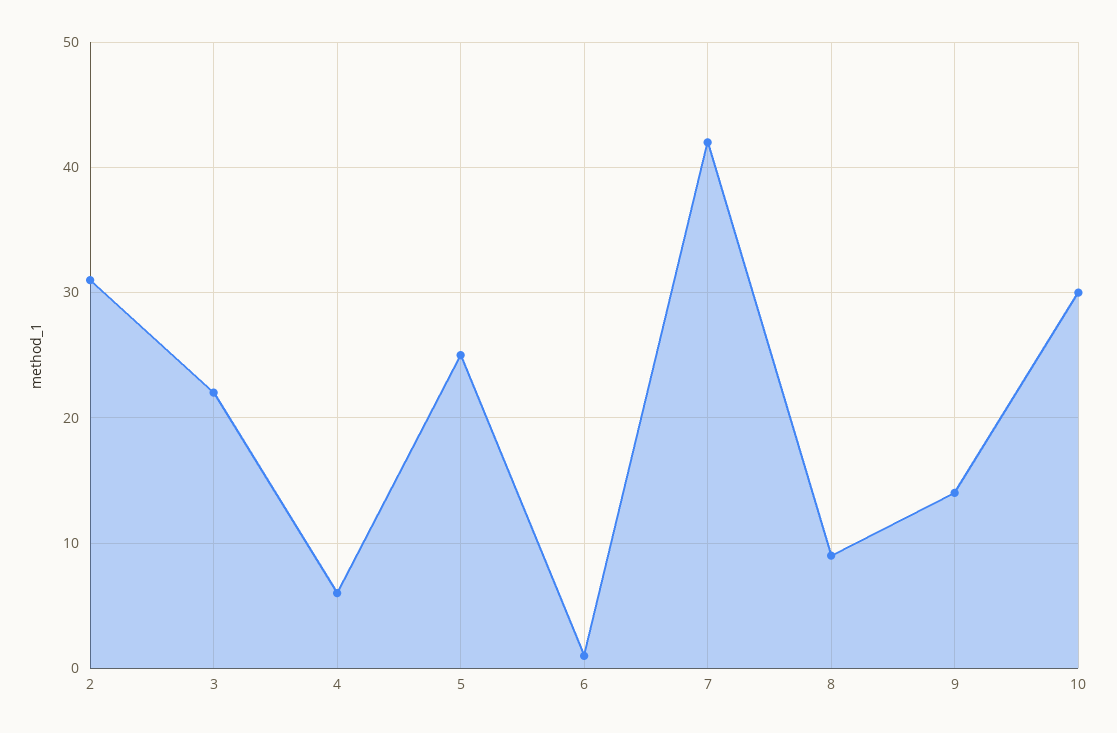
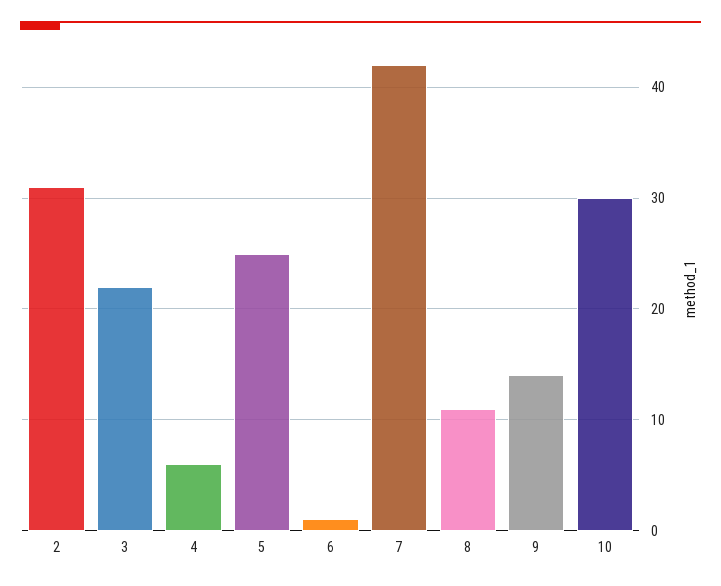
  {
    "2": 31,
    "3": 22,
    "4": 6,
    "5": 25,
    "6": 1,
    "7": 42,
-   "8": 9,
+   "8": 11,
    "9": 14,
    "10": 30
  }

